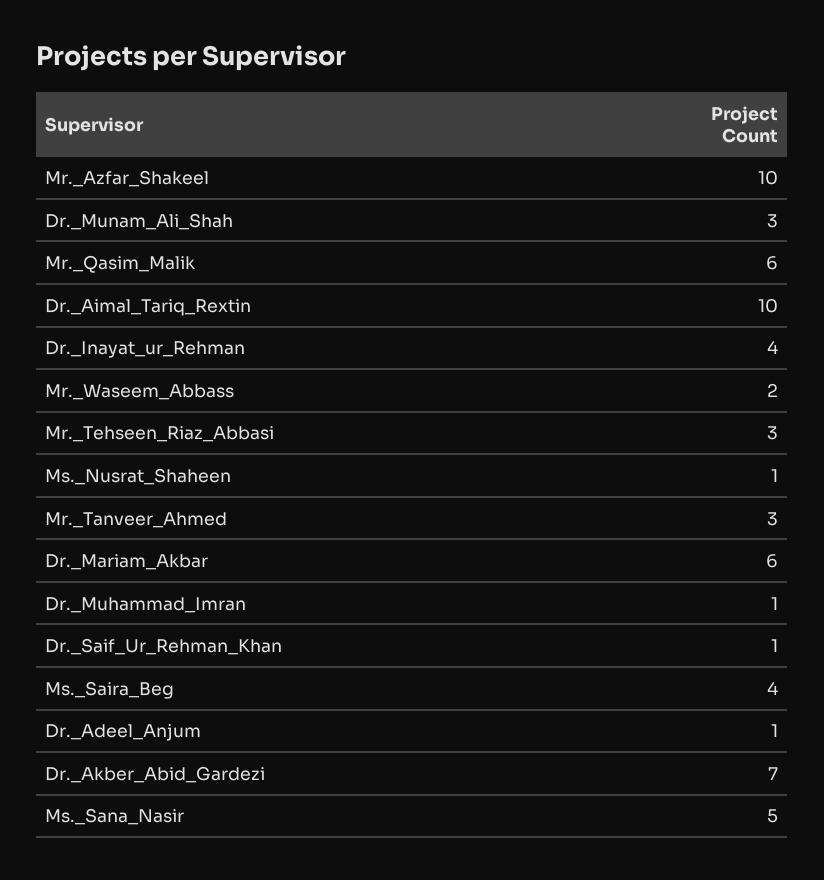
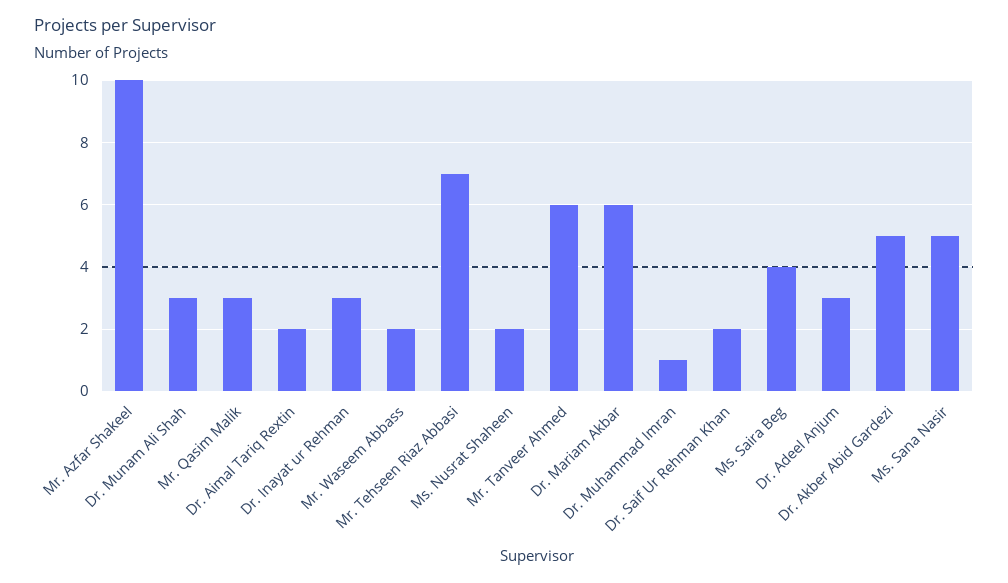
  {
    "Mr._Azfar_Shakeel": 10,
    "Dr._Munam_Ali_Shah": 3,
-   "Mr._Qasim_Malik": 6,
+   "Mr._Qasim_Malik": 3,
-   "Dr._Aimal_Tariq_Rextin": 10,
+   "Dr._Aimal_Tariq_Rextin": 2,
-   "Dr._Inayat_ur_Rehman": 4,
+   "Dr._Inayat_ur_Rehman": 3,
    "Mr._Waseem_Abbass": 2,
-   "Mr._Tehseen_Riaz_Abbasi": 3,
+   "Mr._Tehseen_Riaz_Abbasi": 7,
-   "Ms._Nusrat_Shaheen": 1,
+   "Ms._Nusrat_Shaheen": 2,
-   "Mr._Tanveer_Ahmed": 3,
+   "Mr._Tanveer_Ahmed": 6,
    "Dr._Mariam_Akbar": 6,
    "Dr._Muhammad_Imran": 1,
-   "Dr._Saif_Ur_Rehman_Khan": 1,
+   "Dr._Saif_Ur_Rehman_Khan": 2,
    "Ms._Saira_Beg": 4,
-   "Dr._Adeel_Anjum": 1,
+   "Dr._Adeel_Anjum": 3,
-   "Dr._Akber_Abid_Gardezi": 7,
+   "Dr._Akber_Abid_Gardezi": 5,
    "Ms._Sana_Nasir": 5
  }

